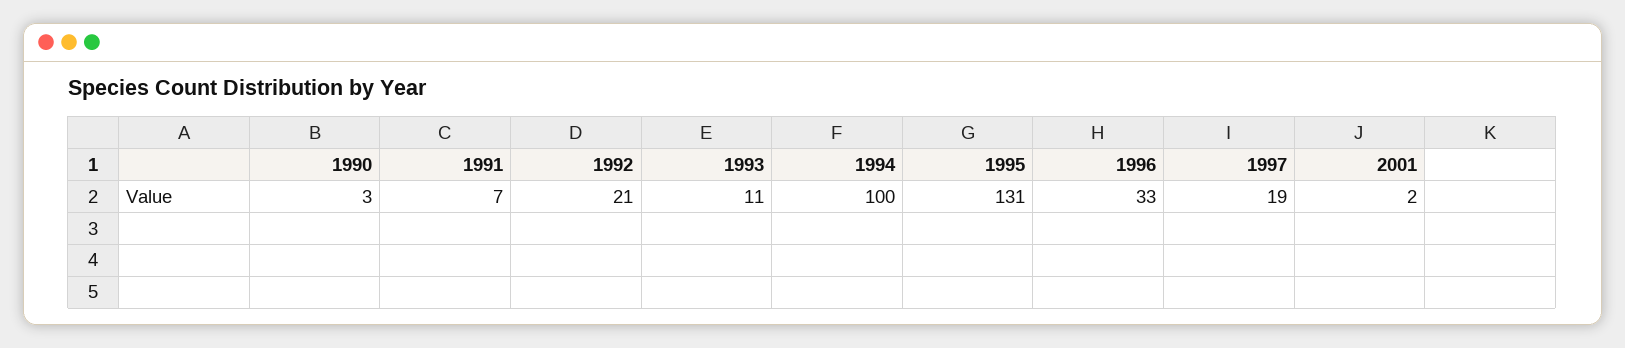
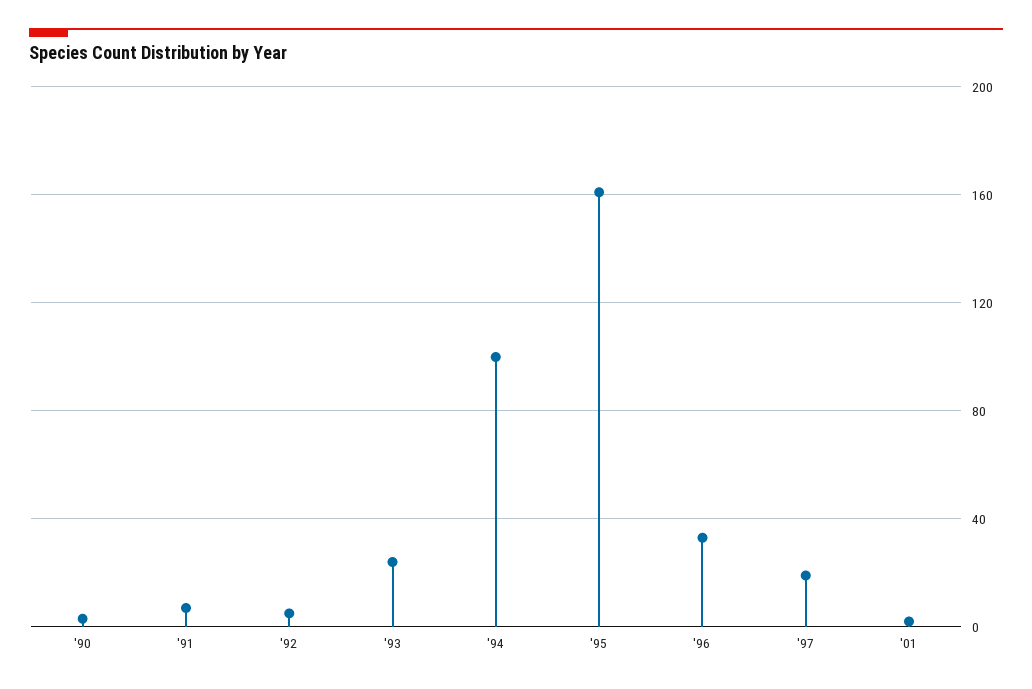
  {
    "1990": 3,
    "1991": 7,
-   "1992": 21,
+   "1992": 5,
-   "1993": 11,
+   "1993": 25,
    "1994": 100,
-   "1995": 131,
+   "1995": 160,
    "1996": 33,
    "1997": 19,
    "2001": 2
  }

